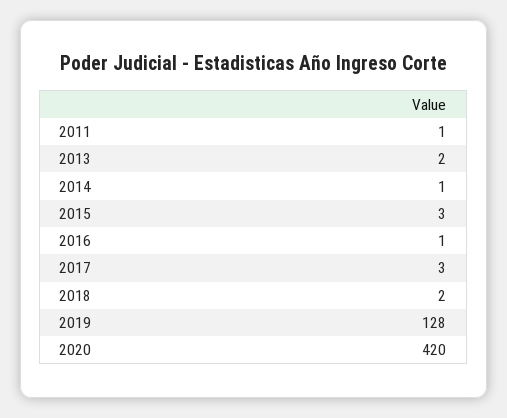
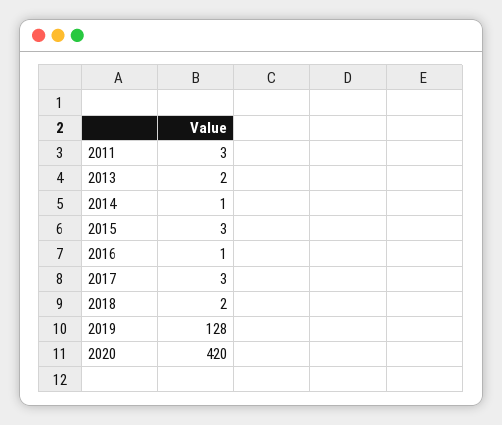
  {
-   "2011": 1,
+   "2011": 3,
    "2013": 2,
    "2014": 1,
    "2015": 3,
    "2016": 1,
    "2017": 3,
    "2018": 2,
    "2019": 128,
    "2020": 420
  }

